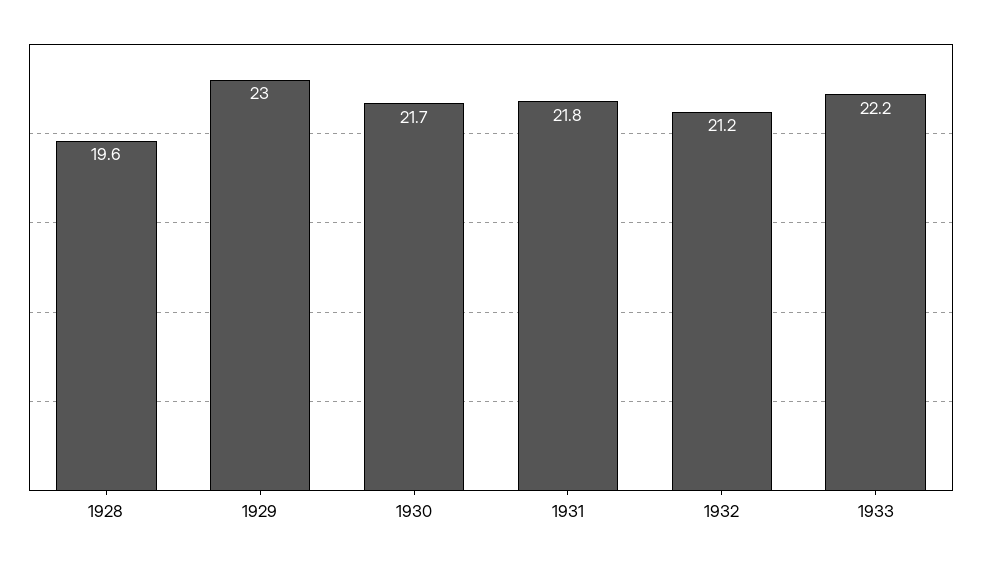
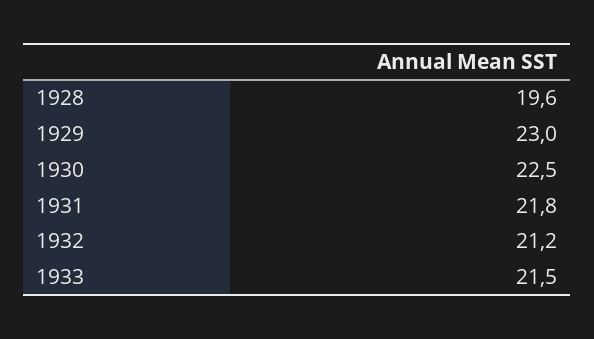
  {
    "1928": 19.6,
    "1929": 23,
-   "1930": 21.7,
+   "1930": 22.5,
    "1931": 21.8,
    "1932": 21.2,
-   "1933": 22.2
+   "1933": 21.5
  }

